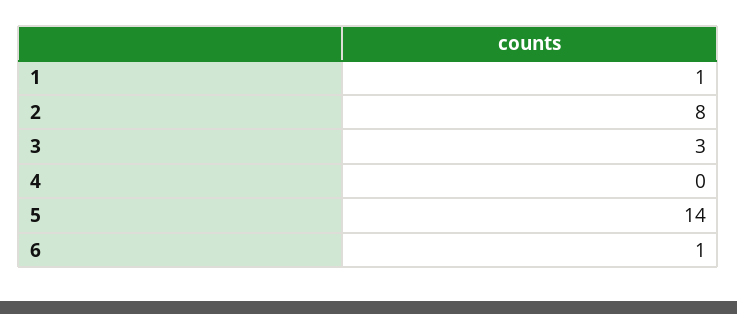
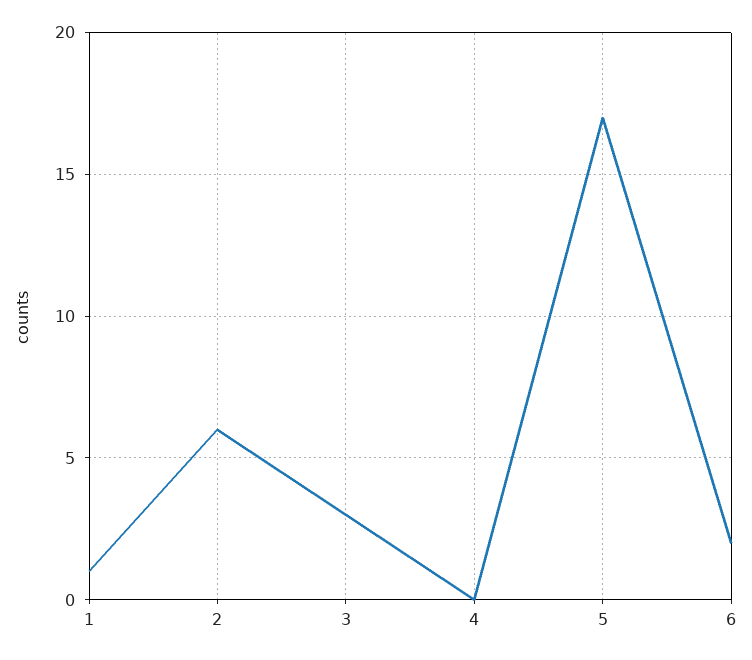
  {
    "1": 1,
-   "2": 8,
+   "2": 6,
    "3": 3,
    "4": 0,
-   "5": 14,
+   "5": 17,
-   "6": 1
+   "6": 2
  }

